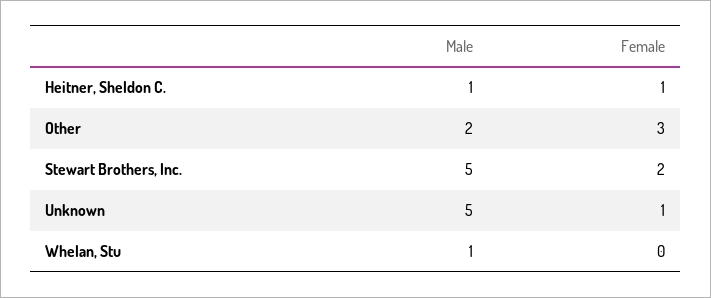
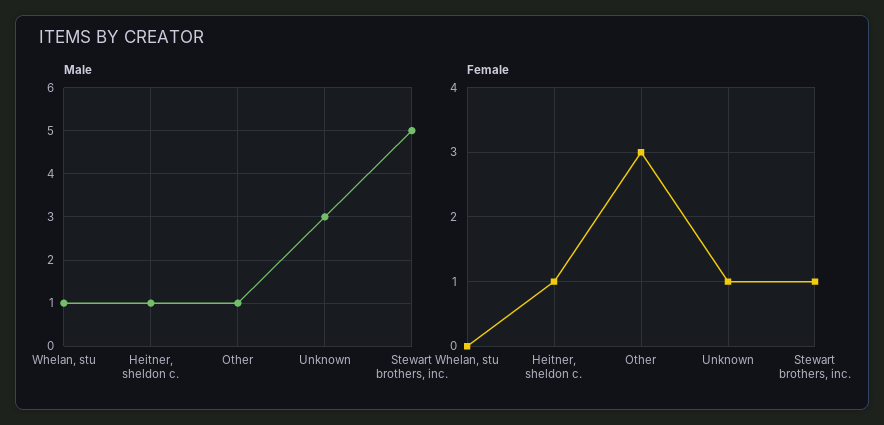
  {
    "Male": {
      "Heitner, Sheldon C.": 1,
-     "Other": 2,
+     "Other": 1,
      "Stewart Brothers, Inc.": 5,
-     "Unknown": 5,
+     "Unknown": 3,
      "Whelan, Stu": 1
    },
    "Female": {
      "Heitner, Sheldon C.": 1,
      "Other": 3,
-     "Stewart Brothers, Inc.": 2,
+     "Stewart Brothers, Inc.": 1,
      "Unknown": 1,
      "Whelan, Stu": 0
    }
  }

